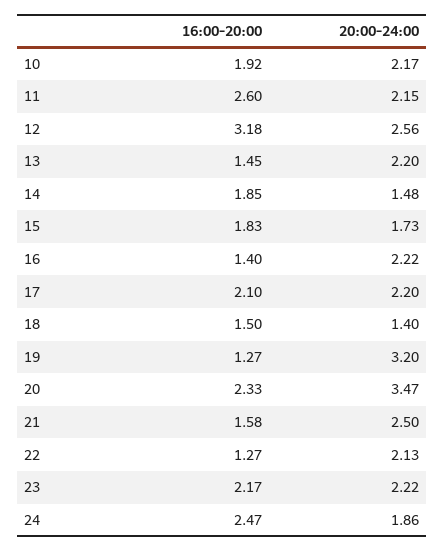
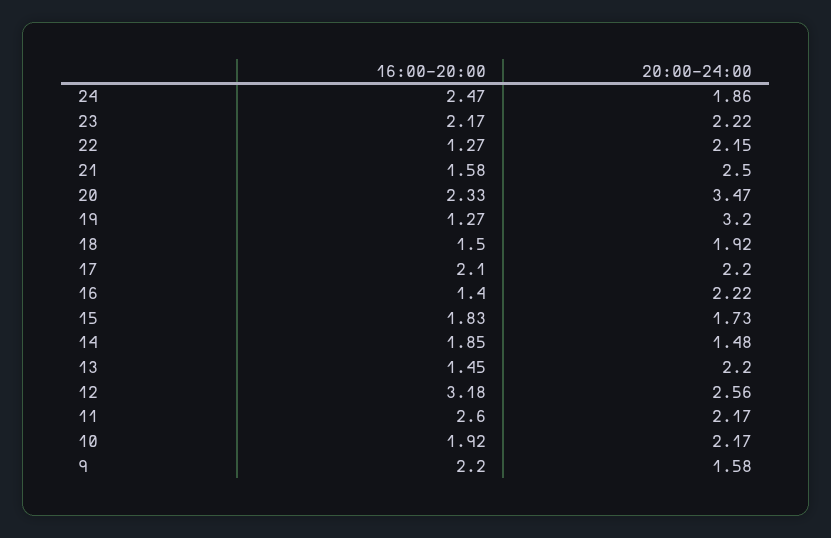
  {
    "16:00-20:00": {
      "10": 1.92,
      "11": 2.6,
      "12": 3.18,
      "13": 1.45,
      "14": 1.85,
      "15": 1.83,
      "16": 1.4,
      "17": 2.1,
      "18": 1.5,
      "19": 1.27,
      "20": 2.33,
      "21": 1.58,
      "22": 1.27,
      "23": 2.17,
-     "24": 2.47
+     "24": 2.47,
+     "9": 2.2
    },
    "20:00-24:00": {
      "10": 2.17,
-     "11": 2.15,
+     "11": 2.17,
      "12": 2.56,
      "13": 2.2,
      "14": 1.48,
      "15": 1.73,
      "16": 2.22,
      "17": 2.2,
-     "18": 1.4,
+     "18": 1.92,
      "19": 3.2,
      "20": 3.47,
      "21": 2.5,
-     "22": 2.13,
+     "22": 2.15,
      "23": 2.22,
-     "24": 1.86
+     "24": 1.86,
+     "9": 1.58
    }
  }

